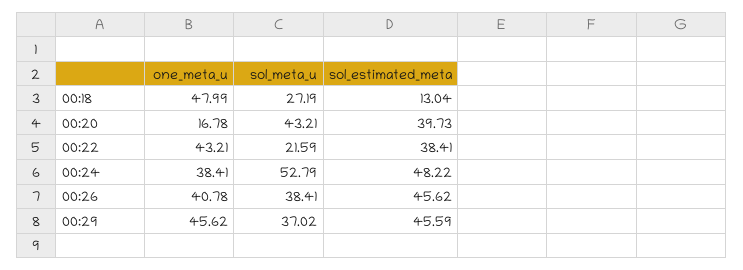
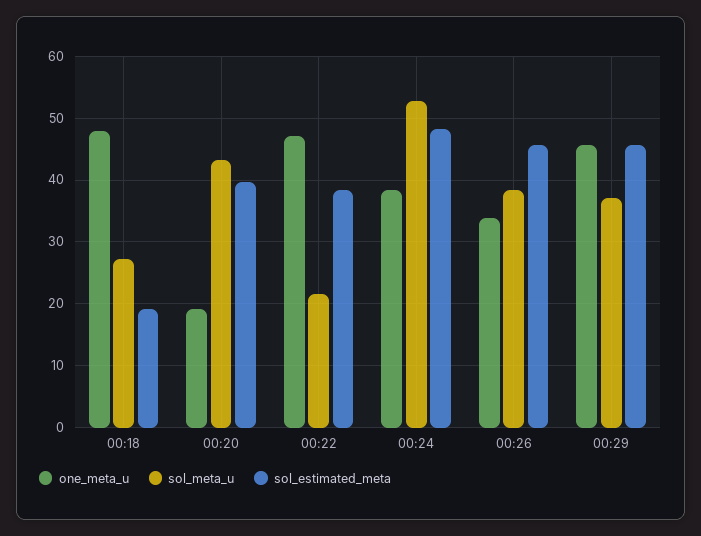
  {
    "one_meta_u": {
      "00:18": 47.99,
-     "00:20": 16.78,
+     "00:20": 19,
-     "00:22": 43.21,
+     "00:22": 47,
      "00:24": 38.41,
-     "00:26": 40.78,
+     "00:26": 34,
      "00:29": 45.62
    },
    "sol_meta_u": {
      "00:18": 27.19,
      "00:20": 43.21,
      "00:22": 21.59,
      "00:24": 52.79,
      "00:26": 38.41,
      "00:29": 37.02
    },
    "sol_estimated_meta": {
-     "00:18": 13.04,
+     "00:18": 19,
      "00:20": 39.73,
      "00:22": 38.41,
      "00:24": 48.22,
      "00:26": 45.62,
      "00:29": 45.59
    }
  }

